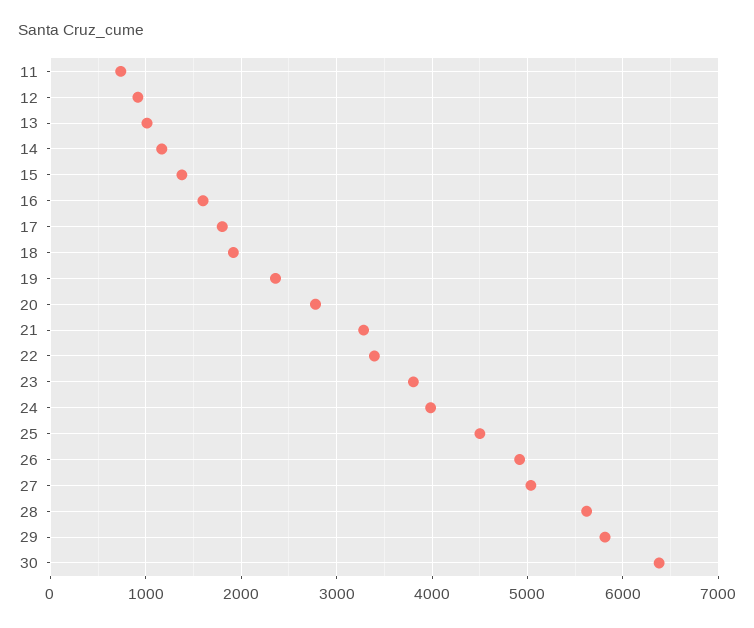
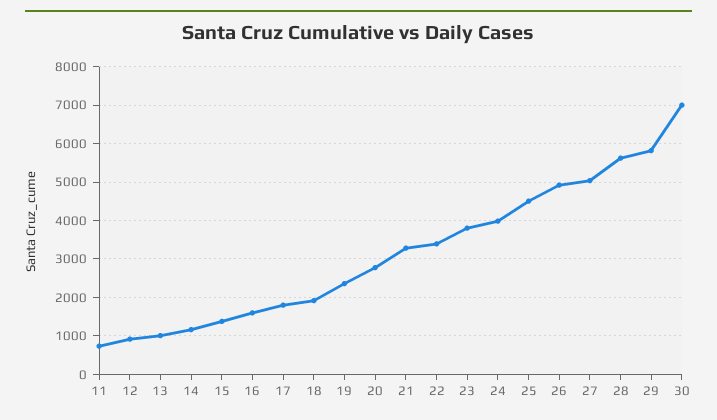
  {
    "11": 700,
    "12": 900,
    "13": 1000,
    "14": 1200,
    "15": 1400,
    "16": 1600,
    "17": 1800,
    "18": 1900,
    "19": 2400,
    "20": 2800,
    "21": 3300,
    "22": 3400,
    "23": 3800,
    "24": 4000,
    "25": 4500,
    "26": 4900,
    "27": 5000,
    "28": 5600,
    "29": 5800,
-   "30": 6400
+   "30": 7000
  }

